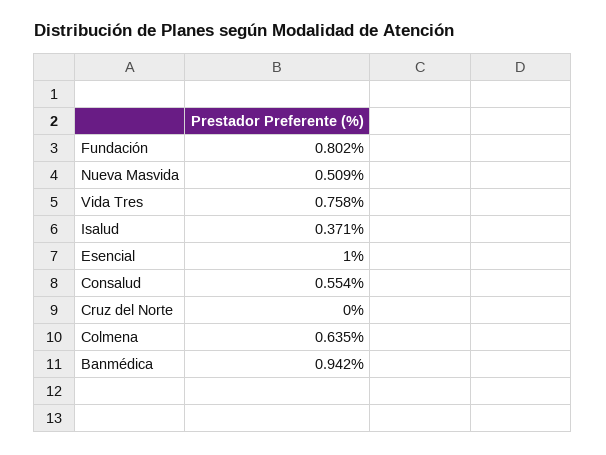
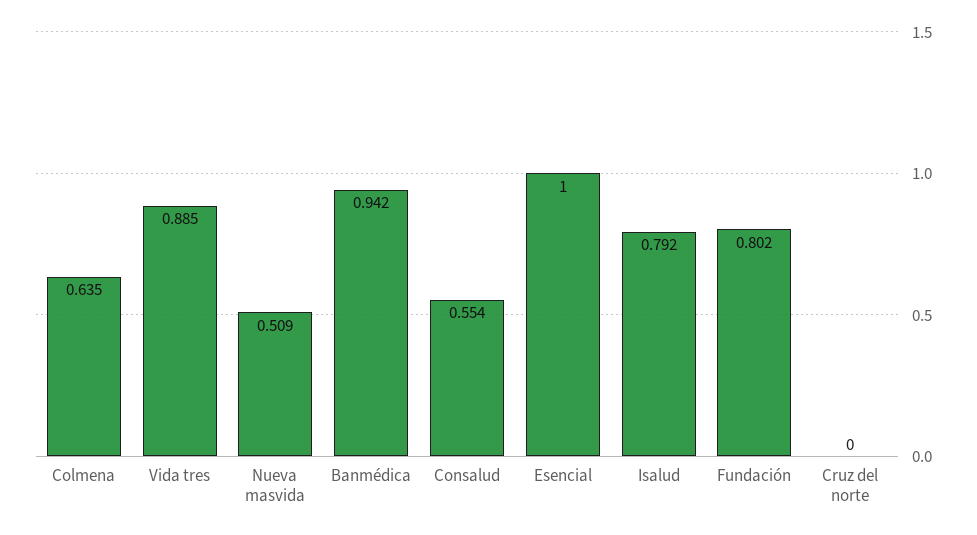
  {
    "Fundación": 0.802,
    "Nueva Masvida": 0.509,
-   "Vida Tres": 0.758,
+   "Vida Tres": 0.885,
-   "Isalud": 0.371,
+   "Isalud": 0.792,
    "Esencial": 1,
    "Consalud": 0.554,
    "Cruz del Norte": 0,
    "Colmena": 0.635,
    "Banmédica": 0.942
  }

